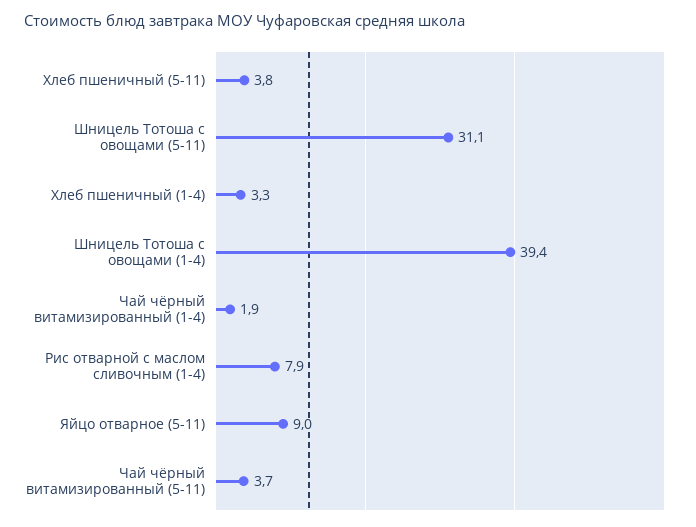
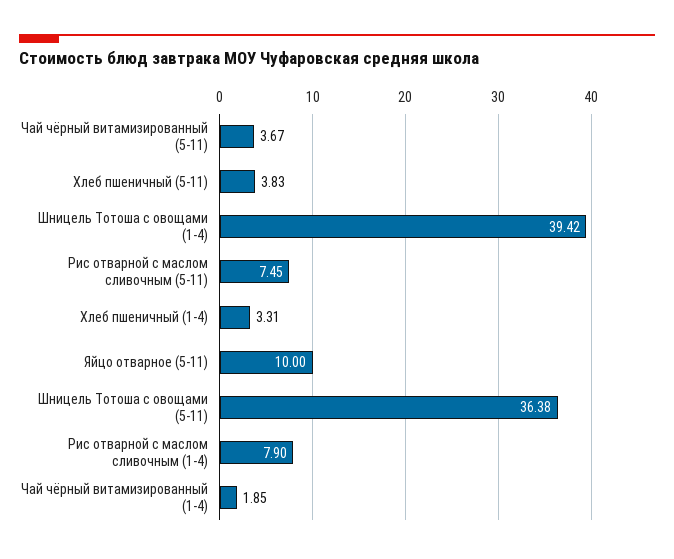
  {
    "Хлеб пшеничный (5-11)": 3.83,
-   "Шницель Тотоша с овощами (5-11)": 31.1,
+   "Шницель Тотоша с овощами (5-11)": 36.38,
    "Хлеб пшеничный (1-4)": 3.31,
    "Шницель Тотоша с овощами (1-4)": 39.42,
    "Чай чёрный витамизированный (1-4)": 1.85,
    "Рис отварной с маслом сливочным (1-4)": 7.9,
-   "Яйцо отварное (5-11)": 9,
+   "Яйцо отварное (5-11)": 10,
-   "Чай чёрный витамизированный (5-11)": 3.67
+   "Чай чёрный витамизированный (5-11)": 3.67,
+   "Рис отварной с маслом сливочным (5-11)": 7.45
  }

